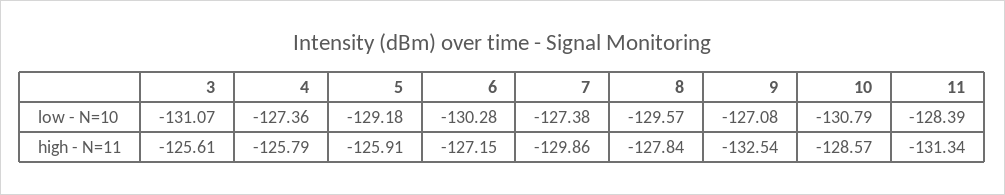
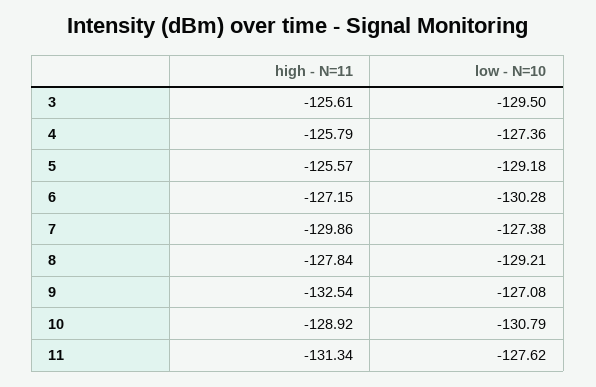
  {
    "3": {
-     "low - N=10": -131.07,
+     "low - N=10": -129.5,
      "high - N=11": -125.61
    },
    "4": {
      "low - N=10": -127.36,
      "high - N=11": -125.79
    },
    "5": {
      "low - N=10": -129.18,
-     "high - N=11": -125.91
+     "high - N=11": -125.57
    },
    "6": {
      "low - N=10": -130.28,
      "high - N=11": -127.15
    },
    "7": {
      "low - N=10": -127.38,
      "high - N=11": -129.86
    },
    "8": {
-     "low - N=10": -129.57,
+     "low - N=10": -129.21,
      "high - N=11": -127.84
    },
    "9": {
      "low - N=10": -127.08,
      "high - N=11": -132.54
    },
    "10": {
      "low - N=10": -130.79,
-     "high - N=11": -128.57
+     "high - N=11": -128.92
    },
    "11": {
-     "low - N=10": -128.39,
+     "low - N=10": -127.62,
      "high - N=11": -131.34
    }
  }

